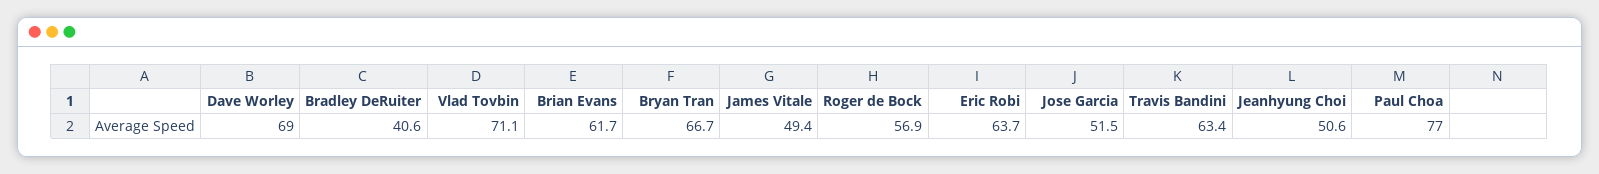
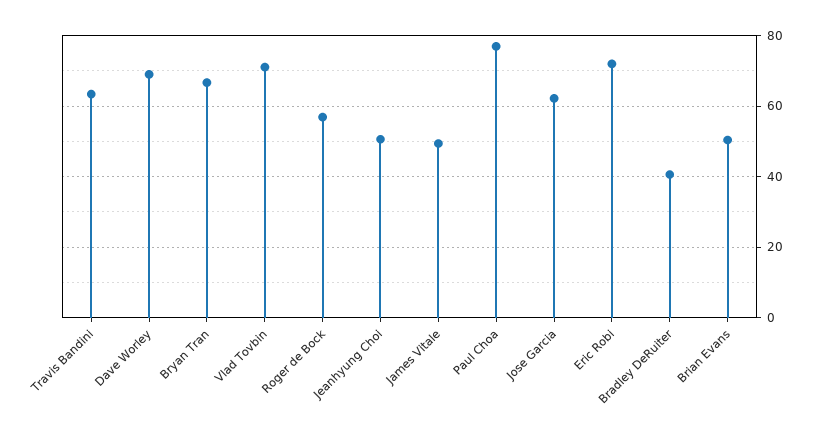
  {
    "Dave Worley": 69,
    "Bradley DeRuiter": 40.6,
    "Vlad Tovbin": 71.1,
-   "Brian Evans": 61.7,
+   "Brian Evans": 50,
    "Bryan Tran": 66.7,
    "James Vitale": 49.4,
    "Roger de Bock": 56.9,
-   "Eric Robi": 63.7,
+   "Eric Robi": 72,
-   "Jose Garcia": 51.5,
+   "Jose Garcia": 62,
    "Travis Bandini": 63.4,
    "Jeanhyung Choi": 50.6,
    "Paul Choa": 77
  }

